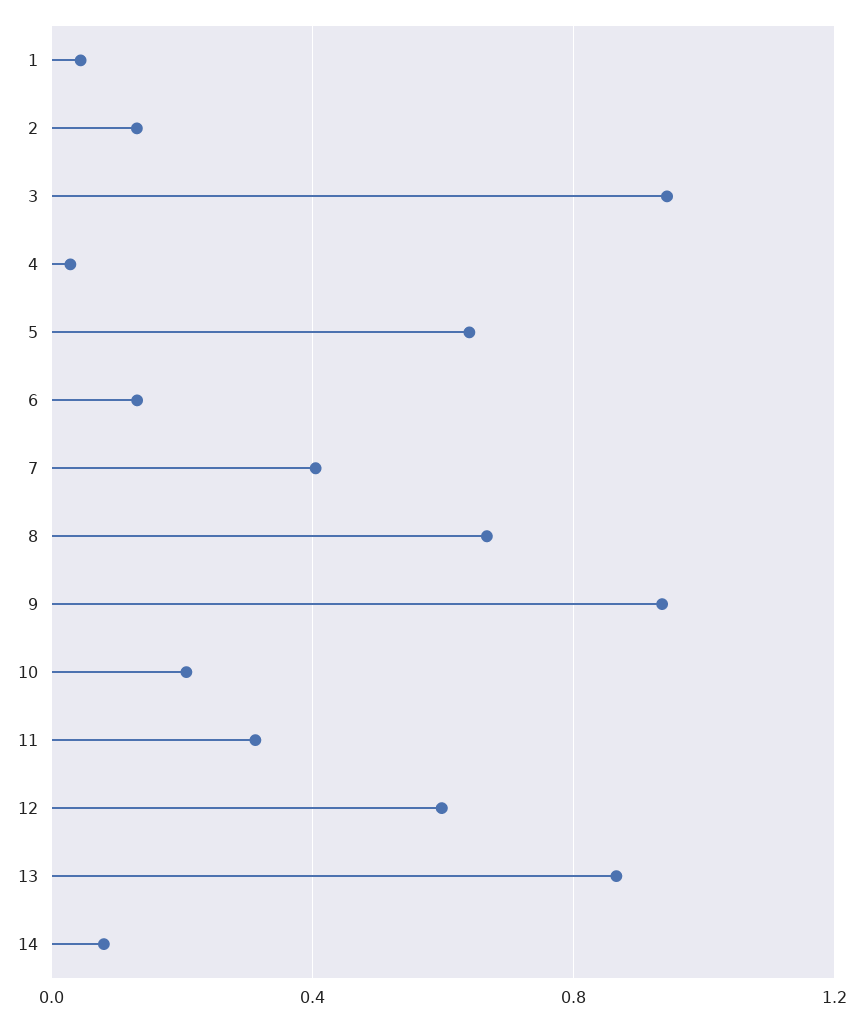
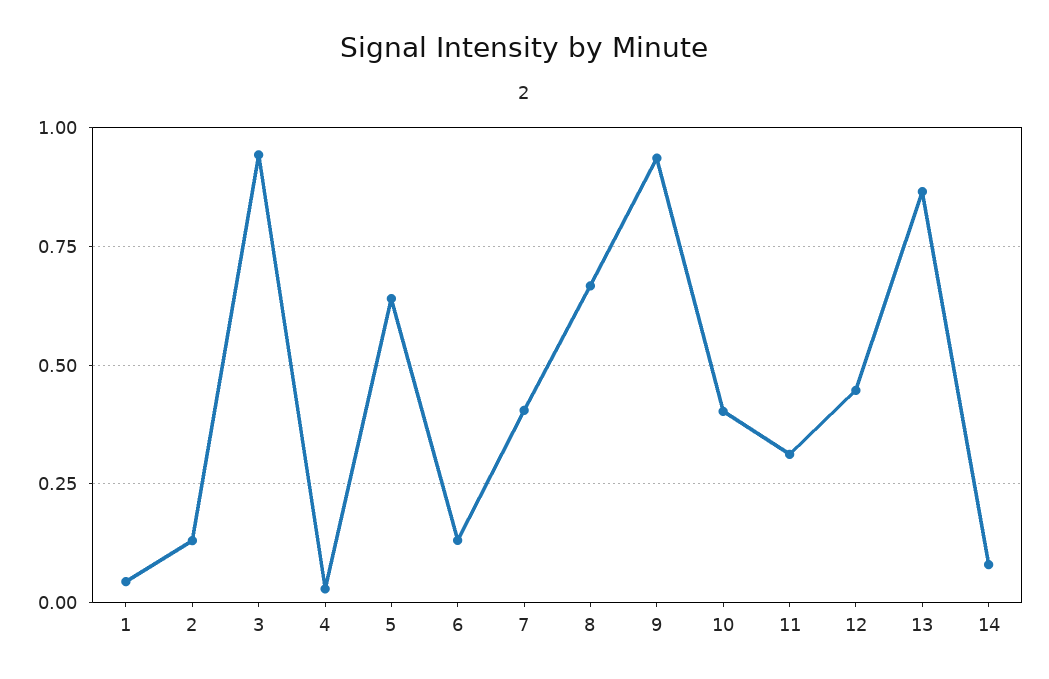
  {
    "1": 0.05,
    "2": 0.125,
    "3": 0.95,
    "4": 0.025,
    "5": 0.65,
    "6": 0.125,
    "7": 0.4,
    "8": 0.675,
    "9": 0.925,
-   "10": 0.2,
+   "10": 0.4,
    "11": 0.3,
-   "12": 0.6,
+   "12": 0.45,
    "13": 0.875,
    "14": 0.075
  }

